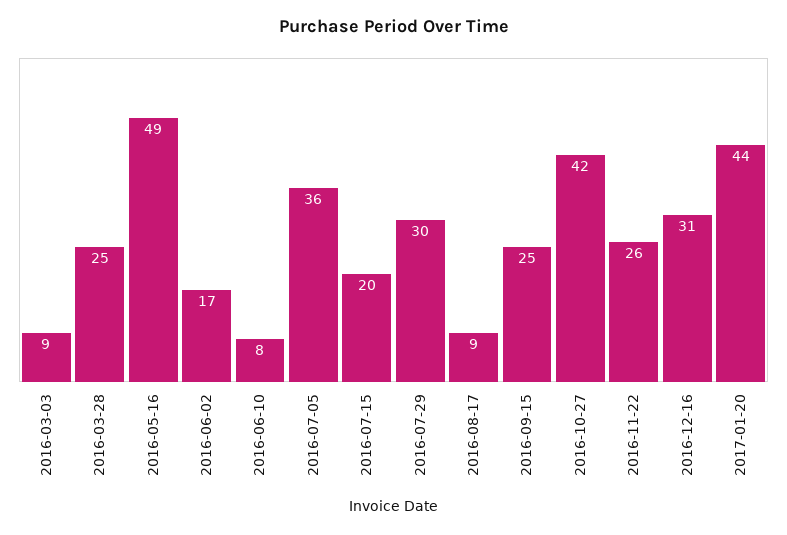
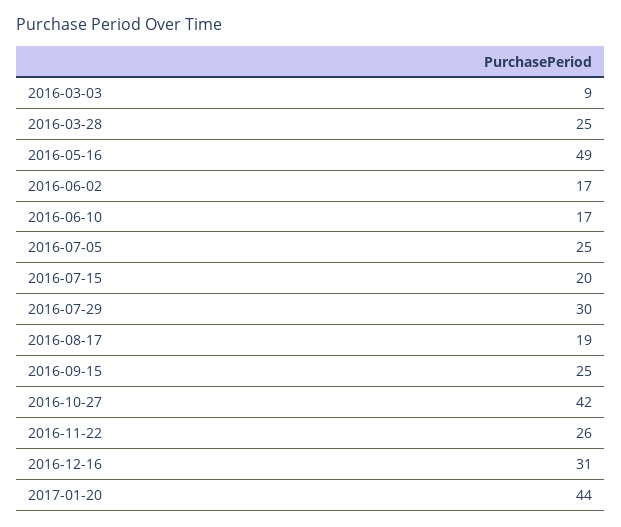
  {
    "2016-03-03": 9,
    "2016-03-28": 25,
    "2016-05-16": 49,
    "2016-06-02": 17,
-   "2016-06-10": 8,
+   "2016-06-10": 17,
-   "2016-07-05": 36,
+   "2016-07-05": 25,
    "2016-07-15": 20,
    "2016-07-29": 30,
-   "2016-08-17": 9,
+   "2016-08-17": 19,
    "2016-09-15": 25,
    "2016-10-27": 42,
    "2016-11-22": 26,
    "2016-12-16": 31,
    "2017-01-20": 44
  }

